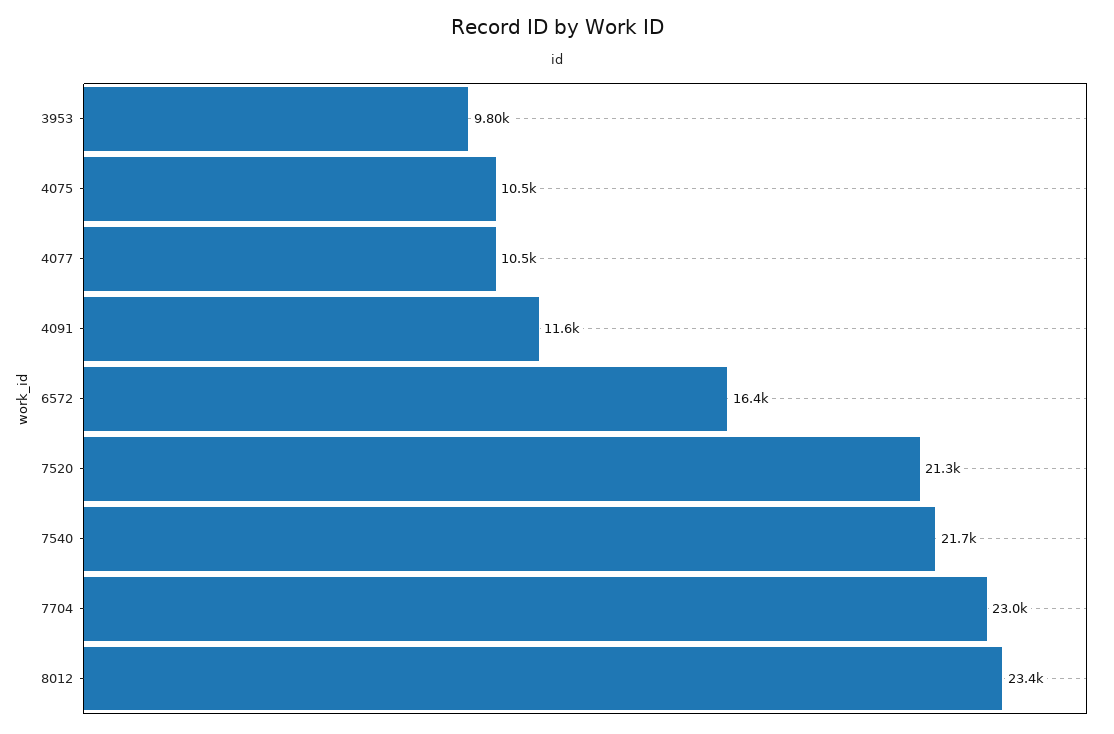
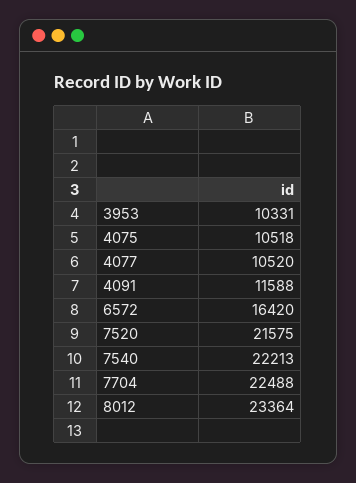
  {
-   "3953": 9800,
+   "3953": 10331,
    "4075": 10518,
    "4077": 10520,
    "4091": 11588,
    "6572": 16420,
-   "7520": 21300,
+   "7520": 21575,
-   "7540": 21700,
+   "7540": 22213,
-   "7704": 23000,
+   "7704": 22488,
    "8012": 23364
  }

